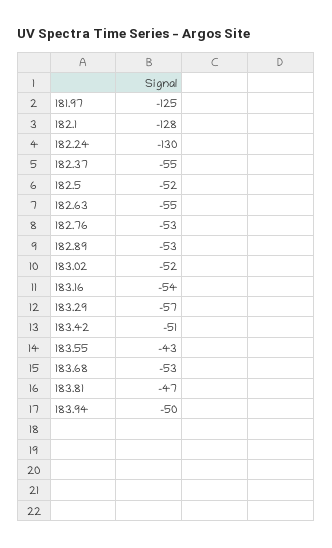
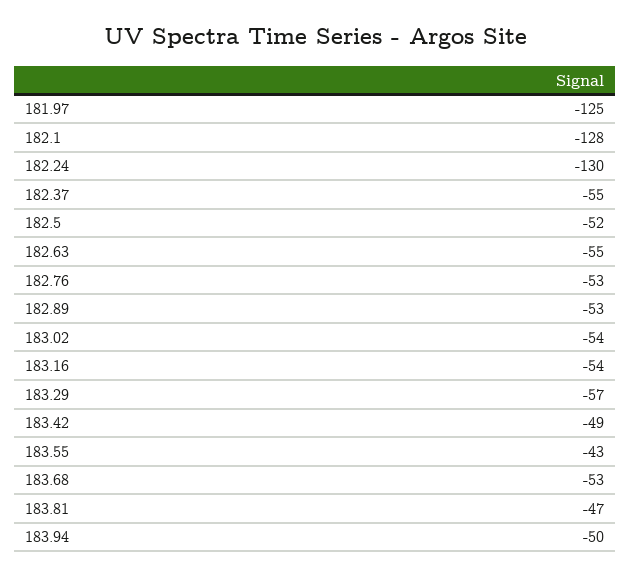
  {
    "181.97": -125,
    "182.1": -128,
    "182.24": -130,
    "182.37": -55,
    "182.5": -52,
    "182.63": -55,
    "182.76": -53,
    "182.89": -53,
-   "183.02": -52,
+   "183.02": -54,
    "183.16": -54,
    "183.29": -57,
-   "183.42": -51,
+   "183.42": -49,
    "183.55": -43,
    "183.68": -53,
    "183.81": -47,
    "183.94": -50
  }

